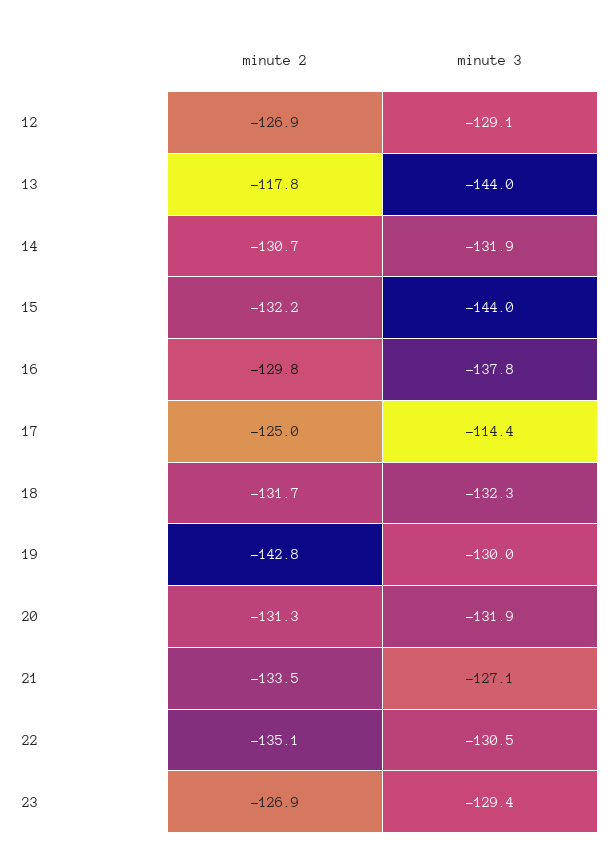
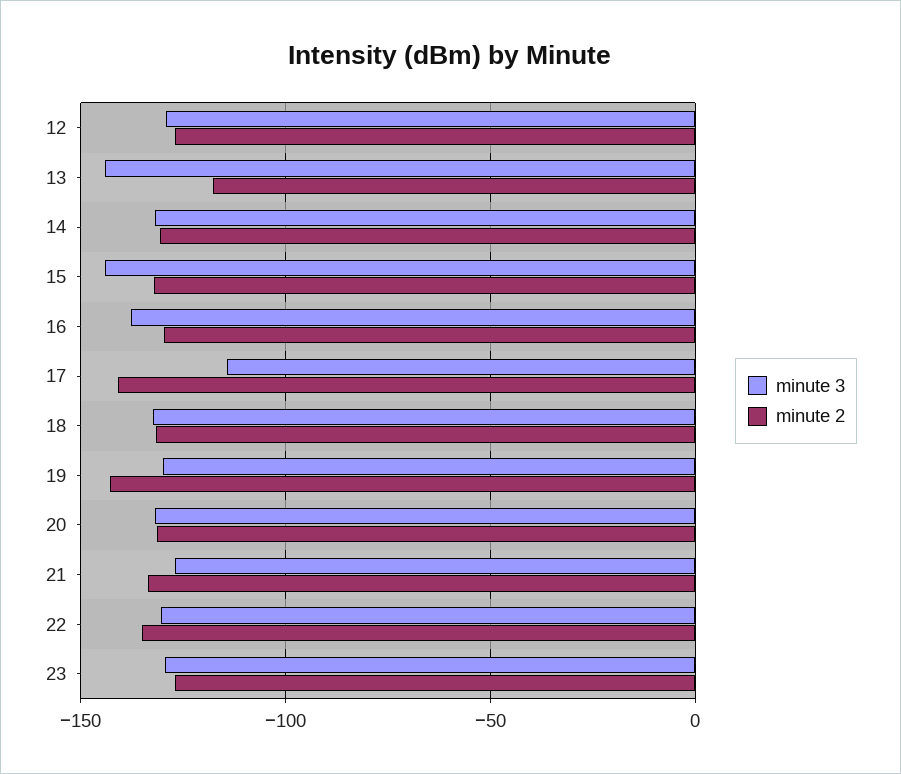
  {
    "minute 2": {
      "12": -126.9,
      "13": -117.8,
      "14": -130.7,
      "15": -132.2,
      "16": -129.8,
-     "17": -125,
+     "17": -140,
      "18": -131.7,
      "19": -142.8,
      "20": -131.3,
      "21": -133.5,
      "22": -135.1,
      "23": -126.9
    },
    "minute 3": {
      "12": -129.1,
      "13": -144,
      "14": -131.9,
      "15": -144,
      "16": -137.8,
      "17": -114.4,
      "18": -132.3,
      "19": -130,
      "20": -131.9,
      "21": -127.1,
      "22": -130.5,
      "23": -129.4
    }
  }

